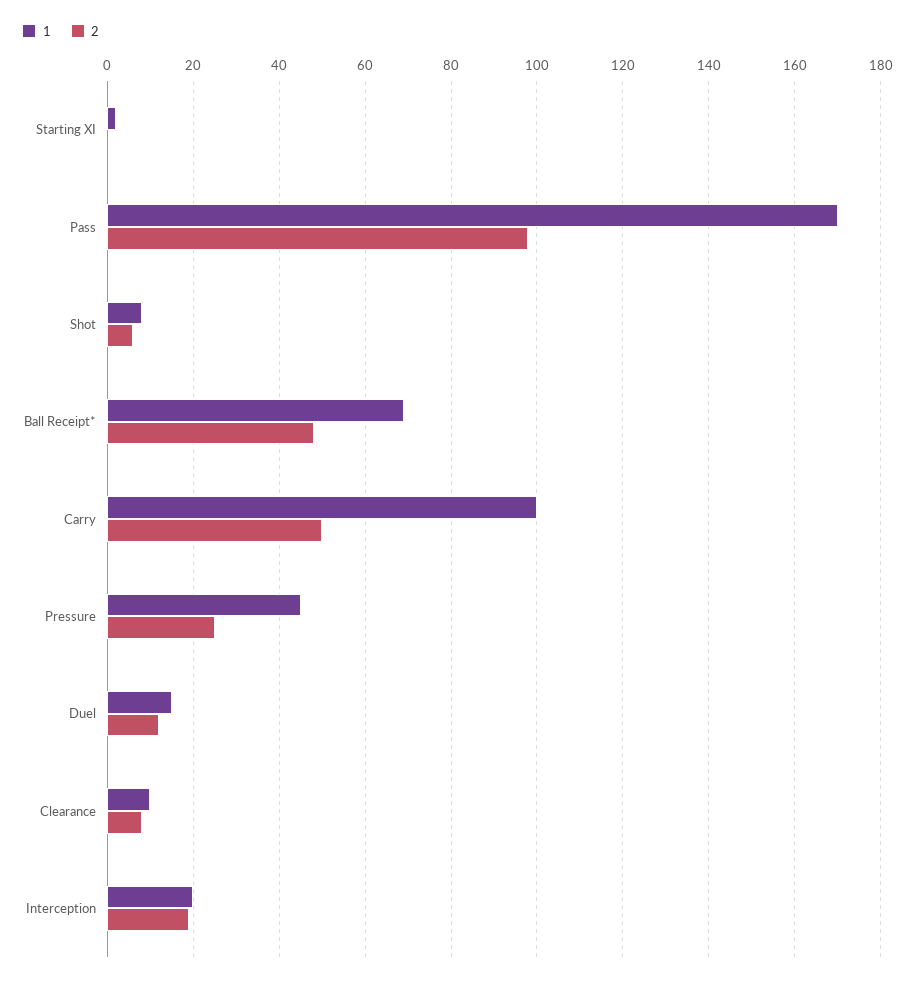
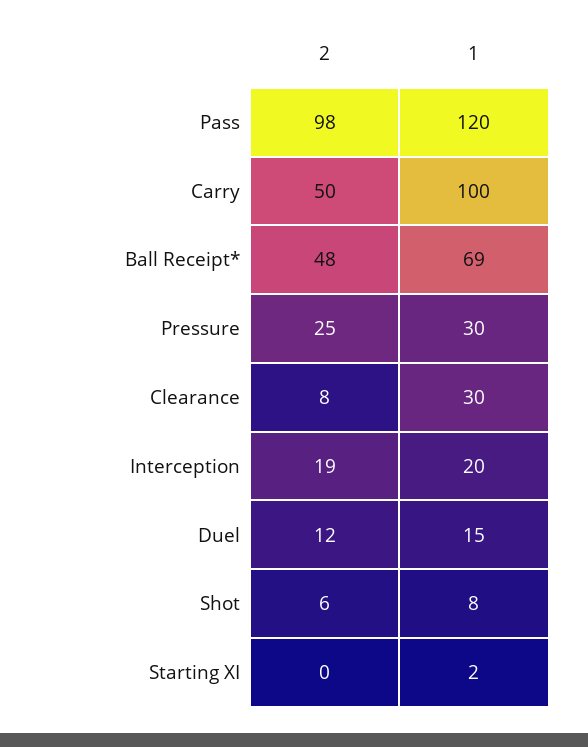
  {
    "1": {
      "Starting XI": 2,
-     "Pass": 170,
+     "Pass": 120,
      "Shot": 8,
      "Ball Receipt*": 69,
      "Carry": 100,
-     "Pressure": 45,
+     "Pressure": 30,
      "Duel": 15,
-     "Clearance": 10,
+     "Clearance": 30,
      "Interception": 20
    },
    "2": {
      "Starting XI": 0,
      "Pass": 98,
      "Shot": 6,
      "Ball Receipt*": 48,
      "Carry": 50,
      "Pressure": 25,
      "Duel": 12,
      "Clearance": 8,
      "Interception": 19
    }
  }

